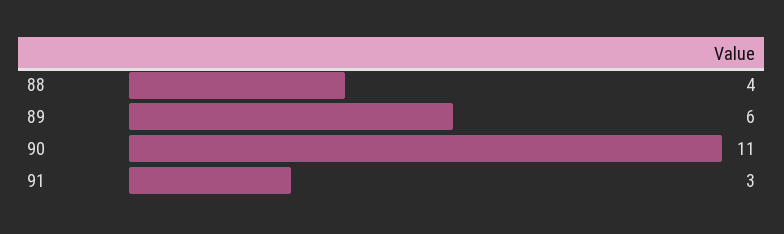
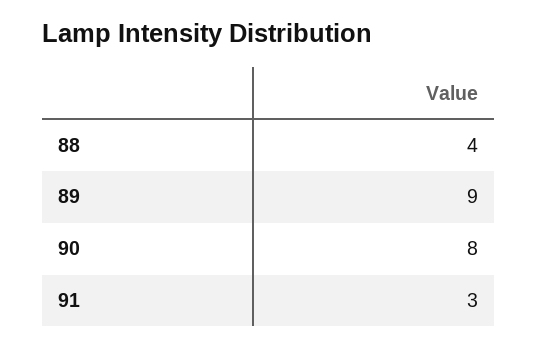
  {
    "88": 4,
-   "89": 6,
+   "89": 9,
-   "90": 11,
+   "90": 8,
    "91": 3
  }

